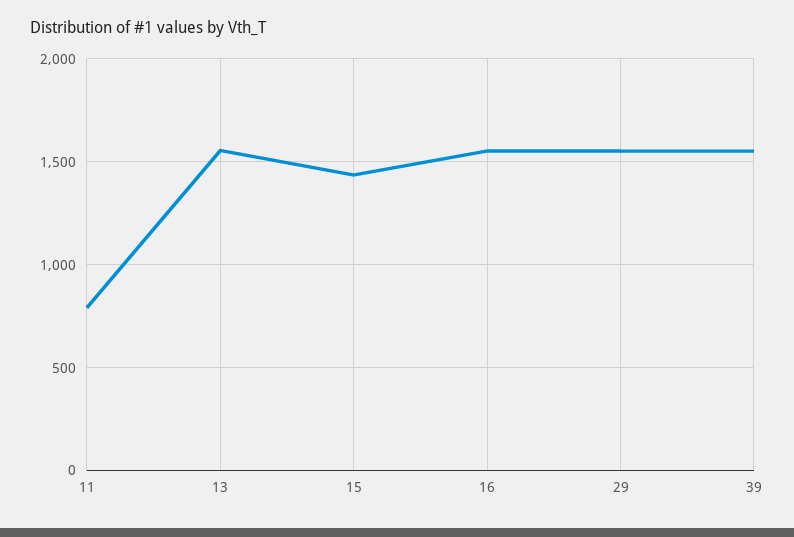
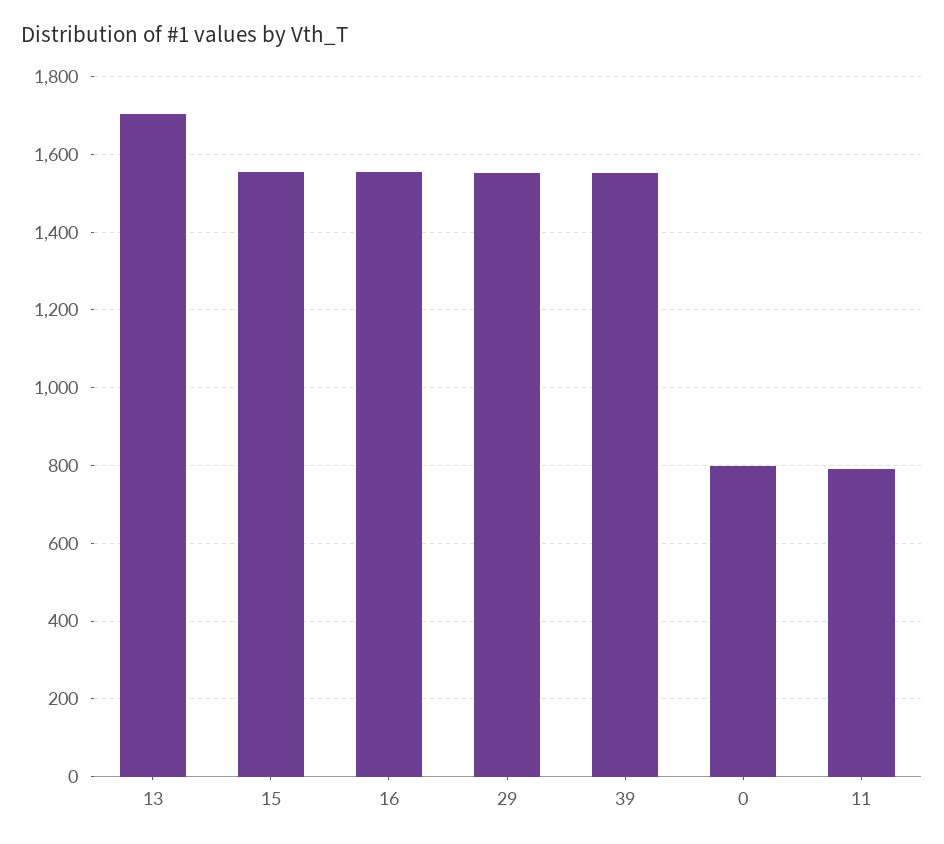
  {
    "11": 800,
-   "13": 1550,
+   "13": 1700,
-   "15": 1450,
+   "15": 1560,
    "16": 1560,
    "29": 1560,
-   "39": 1560
+   "39": 1560,
+   "0": 800
  }

